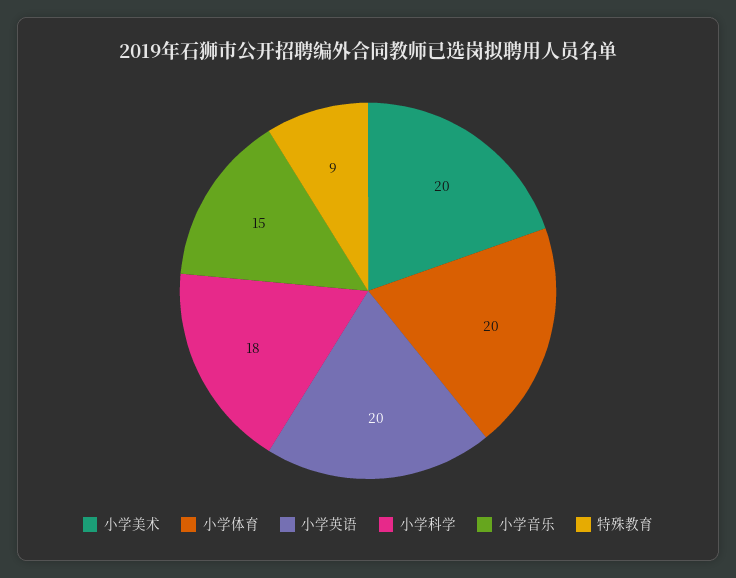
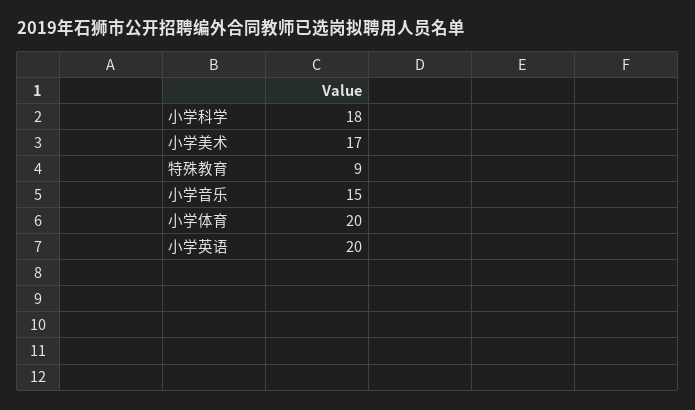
  {
-   "小学美术": 20,
+   "小学美术": 17,
    "小学体育": 20,
    "小学英语": 20,
    "小学科学": 18,
    "小学音乐": 15,
    "特殊教育": 9
  }

